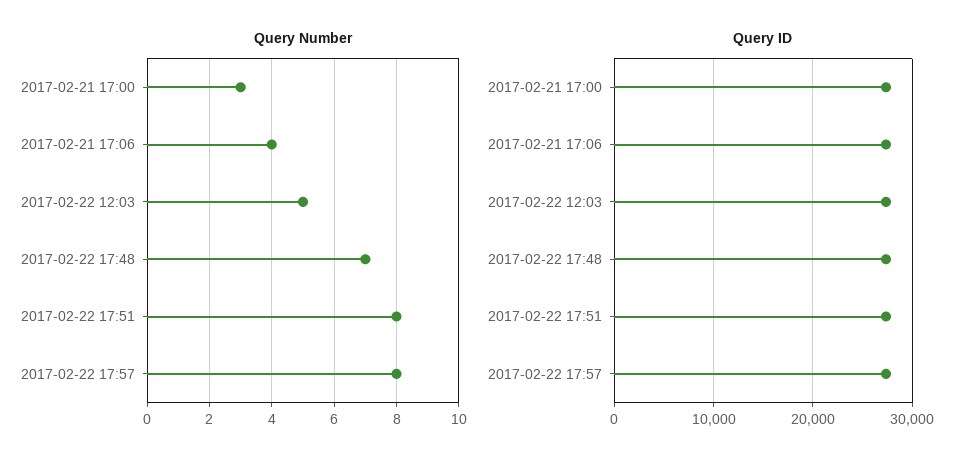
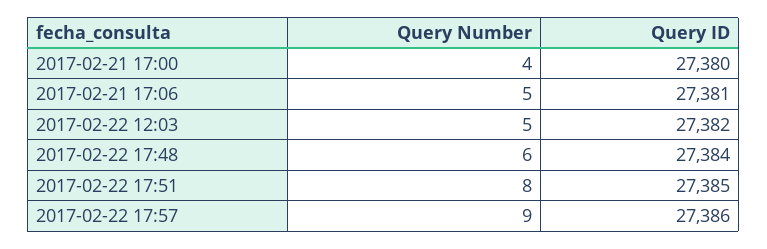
  {
    "Query Number": {
-     "2017-02-21 17:00": 3,
+     "2017-02-21 17:00": 4,
-     "2017-02-21 17:06": 4,
+     "2017-02-21 17:06": 5,
      "2017-02-22 12:03": 5,
-     "2017-02-22 17:48": 7,
+     "2017-02-22 17:48": 6,
      "2017-02-22 17:51": 8,
-     "2017-02-22 17:57": 8
+     "2017-02-22 17:57": 9
    },
    "Query ID": {
      "2017-02-21 17:00": 27380,
      "2017-02-21 17:06": 27381,
      "2017-02-22 12:03": 27382,
      "2017-02-22 17:48": 27384,
      "2017-02-22 17:51": 27385,
      "2017-02-22 17:57": 27386
    }
  }

